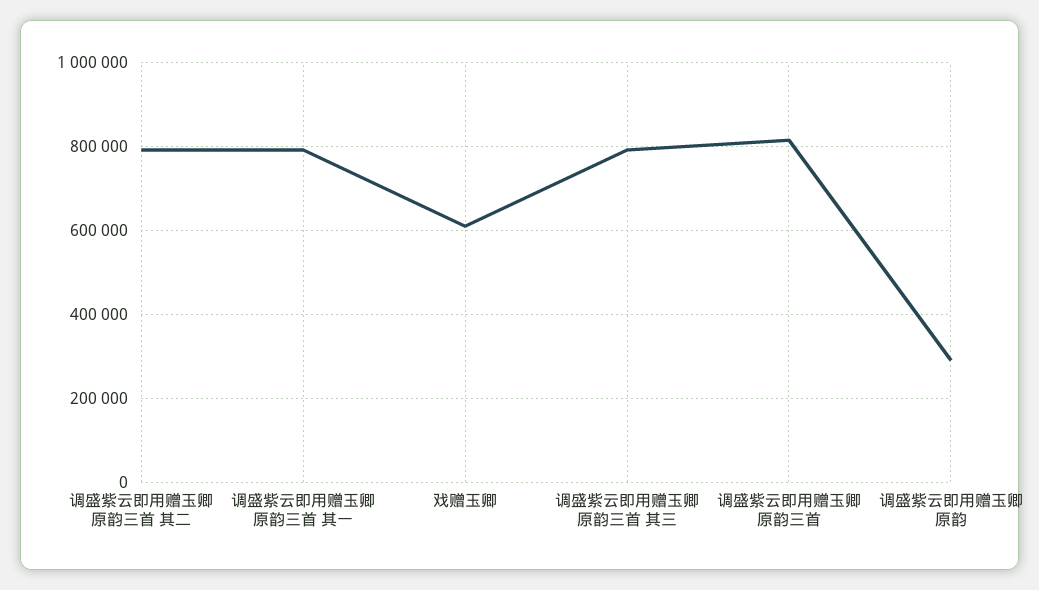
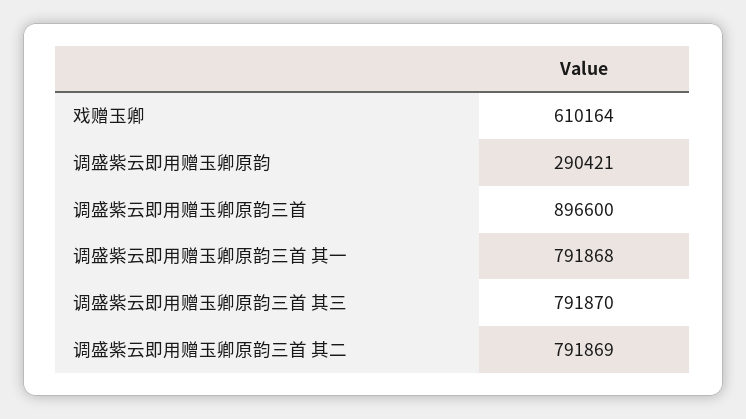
  {
    "调盛紫云即用赠玉卿原韵三首 其二": 791869,
    "调盛紫云即用赠玉卿原韵三首 其一": 791868,
    "戏赠玉卿": 610164,
    "调盛紫云即用赠玉卿原韵三首 其三": 791870,
-   "调盛紫云即用赠玉卿原韵三首": 820000,
+   "调盛紫云即用赠玉卿原韵三首": 896600,
    "调盛紫云即用赠玉卿原韵": 290421
  }

